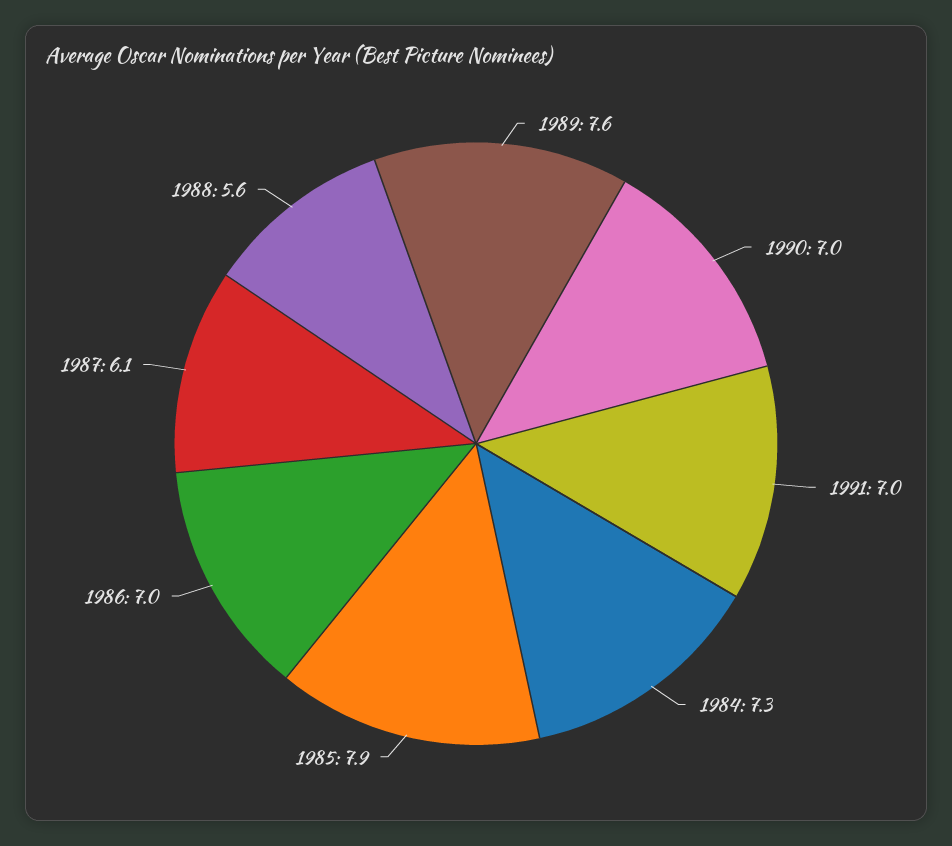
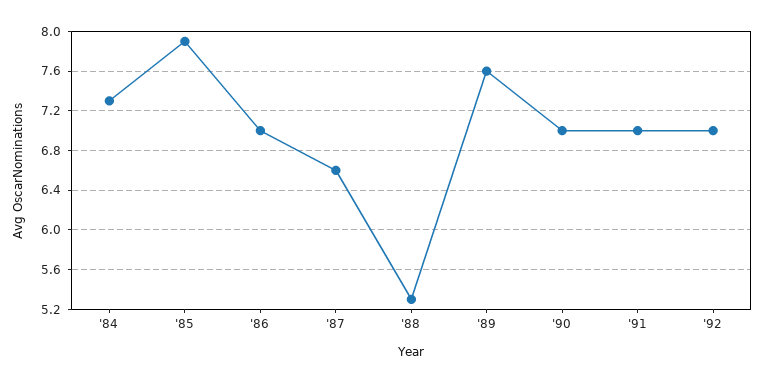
  {
    "1989": 7.6,
    "1990": 7,
    "1991": 7,
    "1984": 7.3,
    "1985": 7.9,
    "1986": 7,
-   "1987": 6.1,
+   "1987": 6.6,
-   "1988": 5.6
+   "1988": 5.3,
+   "'92": 7
  }

